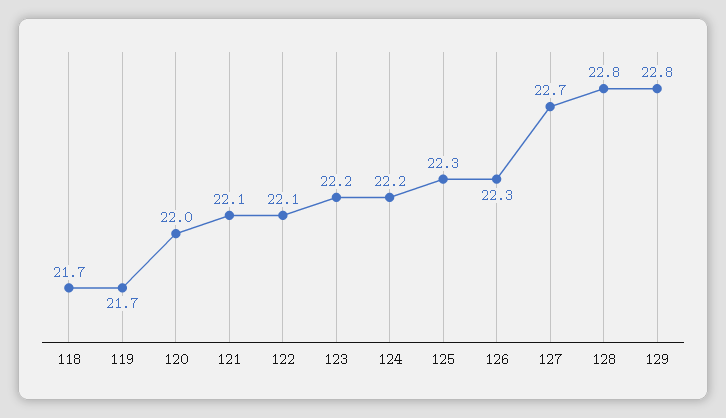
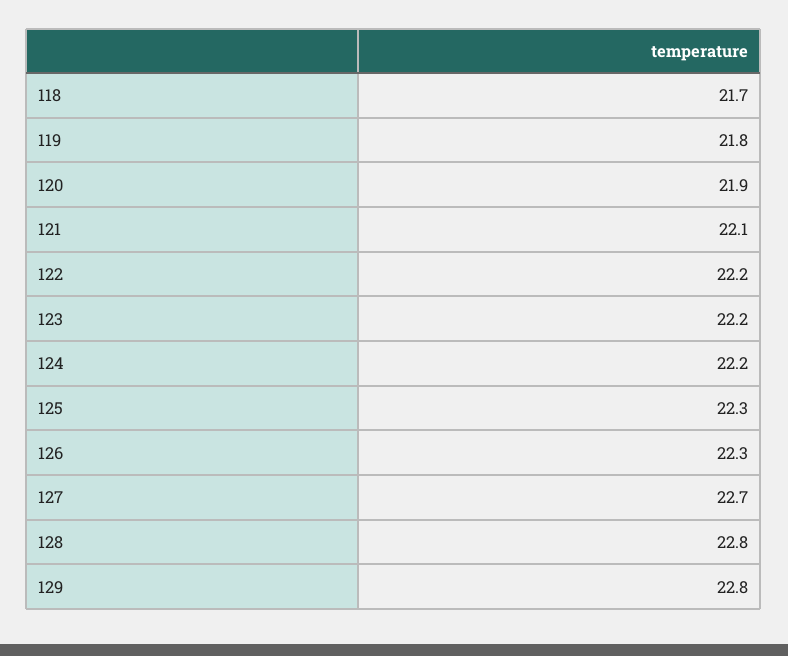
  {
    "118": 21.7,
-   "119": 21.7,
+   "119": 21.8,
-   "120": 22,
+   "120": 21.9,
    "121": 22.1,
-   "122": 22.1,
+   "122": 22.2,
    "123": 22.2,
    "124": 22.2,
    "125": 22.3,
    "126": 22.3,
    "127": 22.7,
    "128": 22.8,
    "129": 22.8
  }

